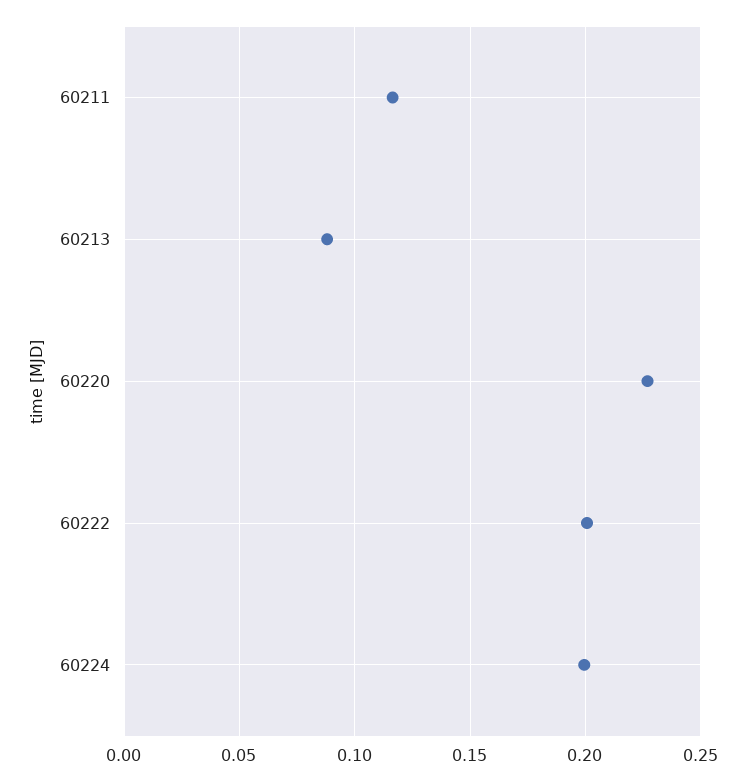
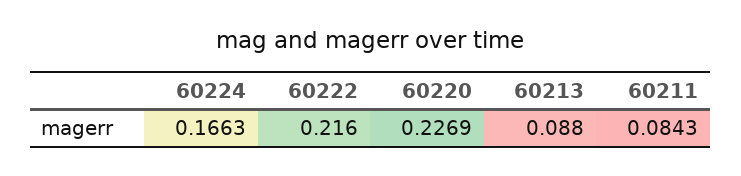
  {
-   "60211": 0.115,
+   "60211": 0.0843,
    "60213": 0.088,
    "60220": 0.2269,
-   "60222": 0.2,
+   "60222": 0.216,
-   "60224": 0.2
+   "60224": 0.1663
  }

